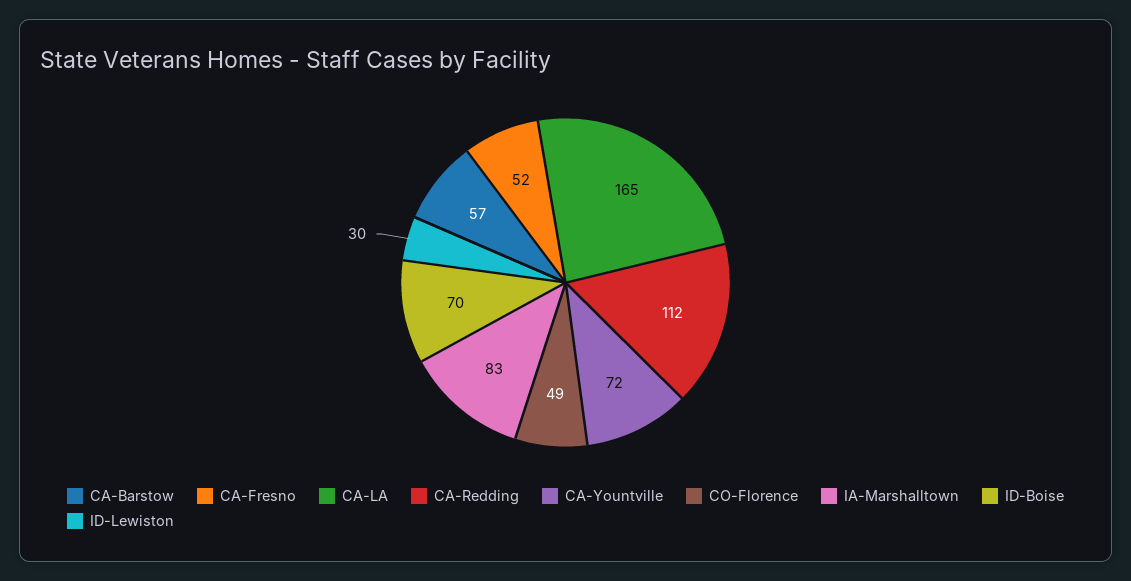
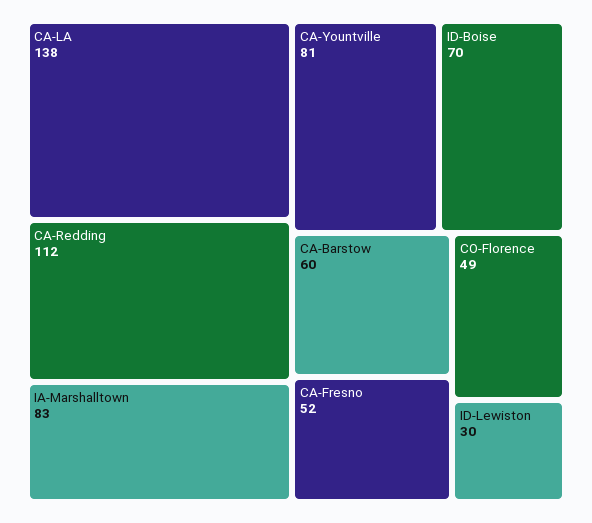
  {
-   "CA-Barstow": 57,
+   "CA-Barstow": 60,
    "CA-Fresno": 52,
-   "CA-LA": 165,
+   "CA-LA": 138,
    "CA-Redding": 112,
-   "CA-Yountville": 72,
+   "CA-Yountville": 81,
    "CO-Florence": 49,
    "IA-Marshalltown": 83,
    "ID-Boise": 70,
    "ID-Lewiston": 30
  }

